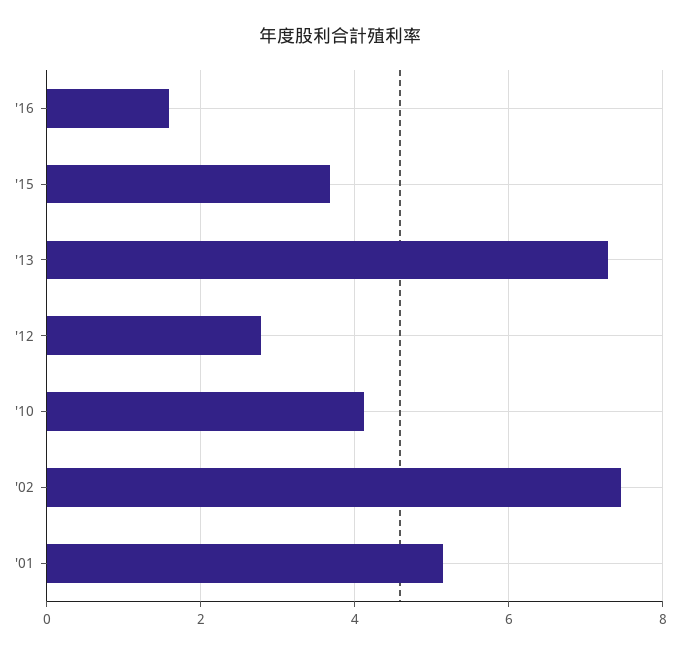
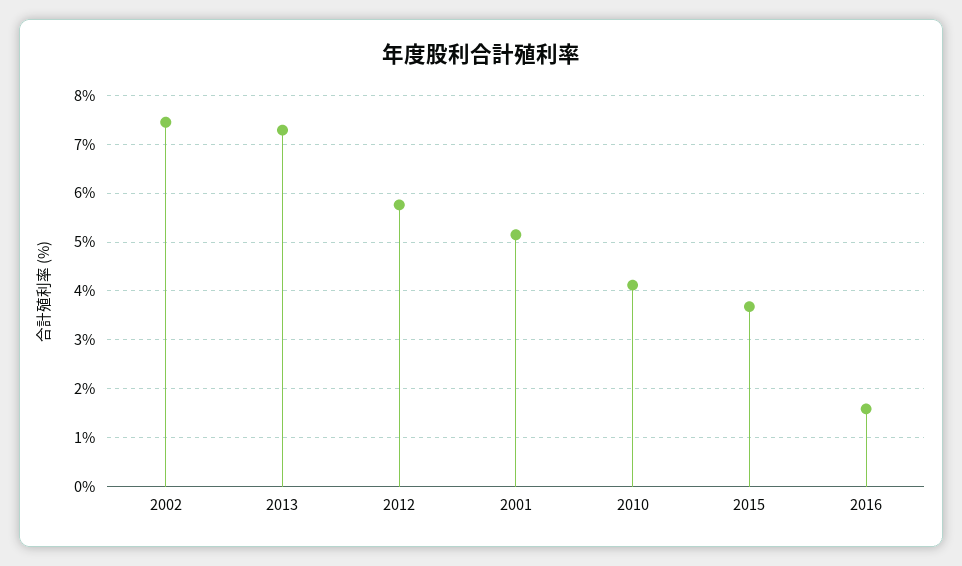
  {
    "'16": 1.6,
    "'15": 3.6,
    "'13": 7.2,
-   "'12": 2.8,
+   "'12": 5.8,
    "'10": 4.2,
    "'02": 7.4,
    "'01": 5.2
  }

